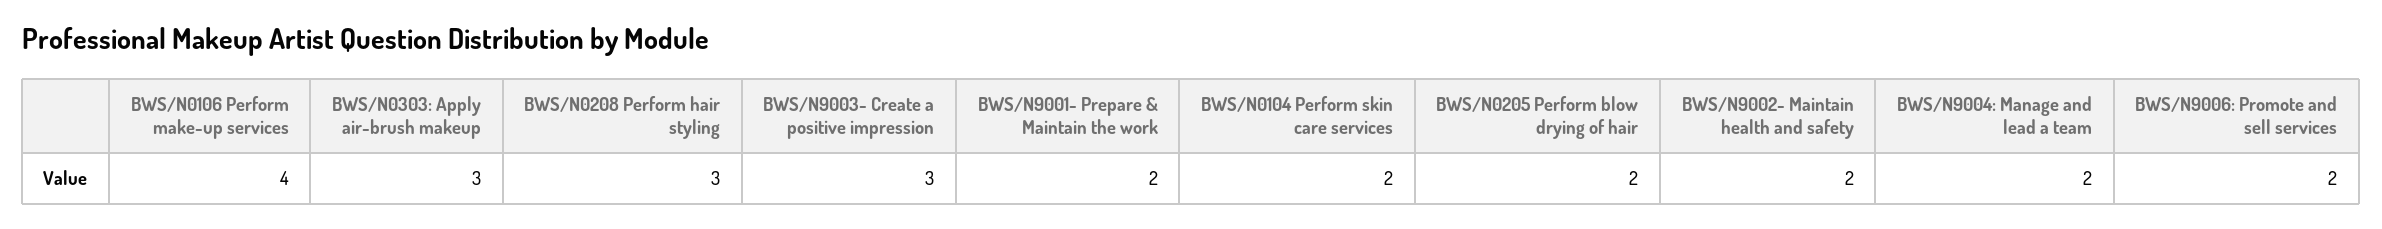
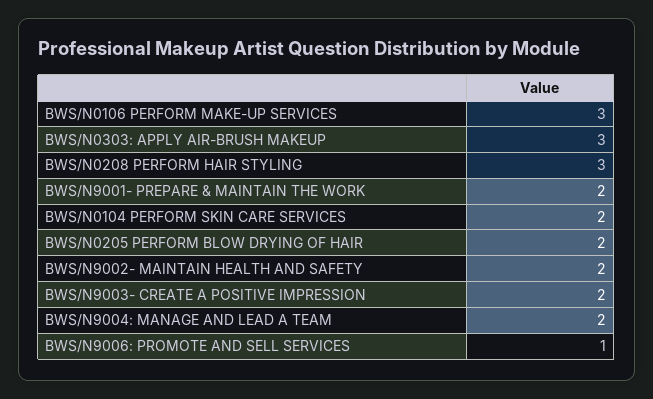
  {
-   "BWS/N0106 Perform make-up services": 4,
+   "BWS/N0106 Perform make-up services": 3,
    "BWS/N0303: Apply air-brush makeup": 3,
    "BWS/N0208 Perform hair styling": 3,
-   "BWS/N9003- Create a positive impression": 3,
+   "BWS/N9003- Create a positive impression": 2,
    "BWS/N9001- Prepare & Maintain the work": 2,
    "BWS/N0104 Perform skin care services": 2,
    "BWS/N0205 Perform blow drying of hair": 2,
    "BWS/N9002- Maintain health and safety": 2,
    "BWS/N9004: Manage and lead a team": 2,
-   "BWS/N9006: Promote and sell services": 2
+   "BWS/N9006: Promote and sell services": 1
  }

